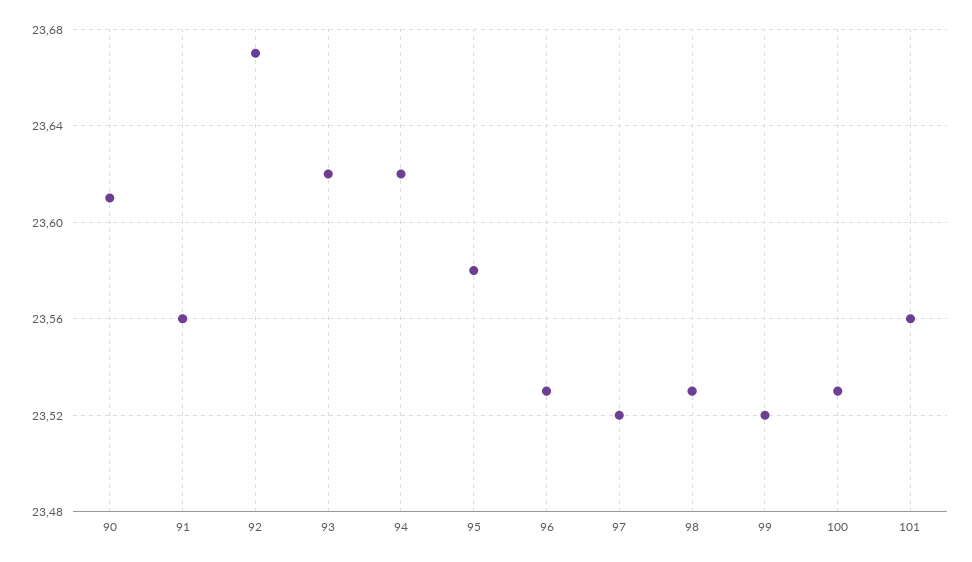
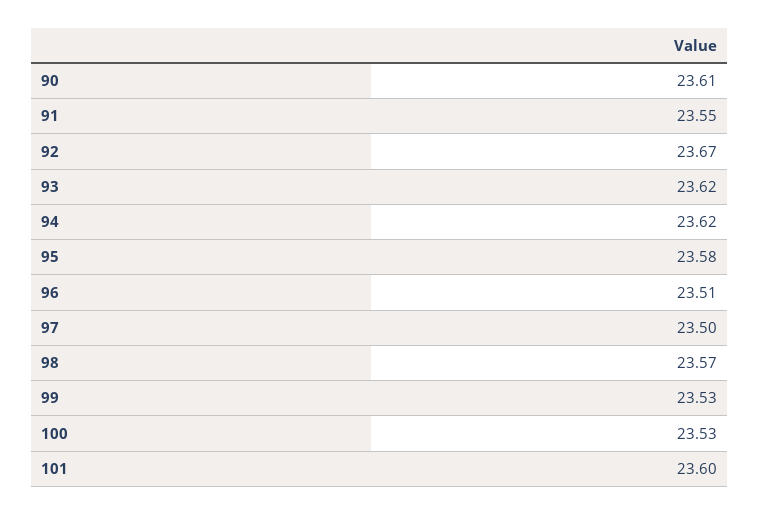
  {
    "90": 23.61,
-   "91": 23.56,
+   "91": 23.55,
    "92": 23.67,
    "93": 23.62,
    "94": 23.62,
    "95": 23.58,
-   "96": 23.53,
+   "96": 23.51,
-   "97": 23.52,
+   "97": 23.5,
-   "98": 23.53,
+   "98": 23.57,
-   "99": 23.52,
+   "99": 23.53,
    "100": 23.53,
-   "101": 23.56
+   "101": 23.6
  }

